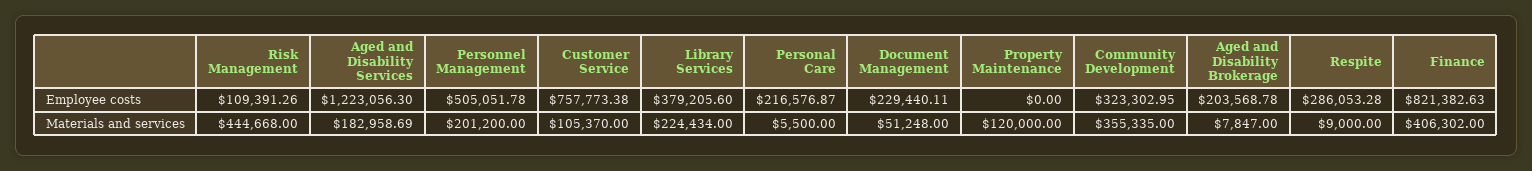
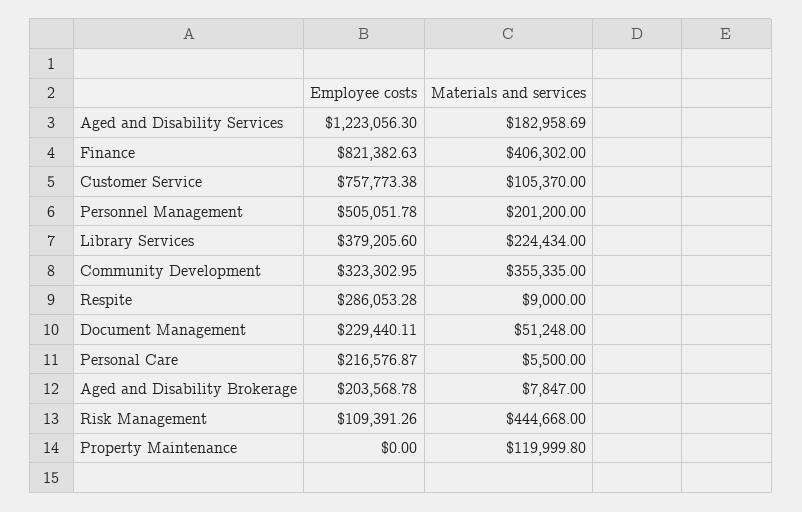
  {
    "Risk Management": {
      "Employee costs": 109391.26,
      "Materials and services": 444668
    },
    "Aged and Disability Services": {
      "Employee costs": 1223056.3,
      "Materials and services": 182958.69
    },
    "Personnel Management": {
      "Employee costs": 505051.78,
      "Materials and services": 201200
    },
    "Customer Service": {
      "Employee costs": 757773.38,
      "Materials and services": 105370
    },
    "Library Services": {
      "Employee costs": 379205.6,
      "Materials and services": 224434
    },
    "Personal Care": {
      "Employee costs": 216576.87,
      "Materials and services": 5500
    },
    "Document Management": {
      "Employee costs": 229440.11,
      "Materials and services": 51248
    },
    "Property Maintenance": {
      "Employee costs": 0,
-     "Materials and services": 120000
+     "Materials and services": 119999.8
    },
    "Community Development": {
      "Employee costs": 323302.95,
      "Materials and services": 355335
    },
    "Aged and Disability Brokerage": {
      "Employee costs": 203568.78,
      "Materials and services": 7847
    },
    "Respite": {
      "Employee costs": 286053.28,
      "Materials and services": 9000
    },
    "Finance": {
      "Employee costs": 821382.63,
      "Materials and services": 406302
    }
  }

